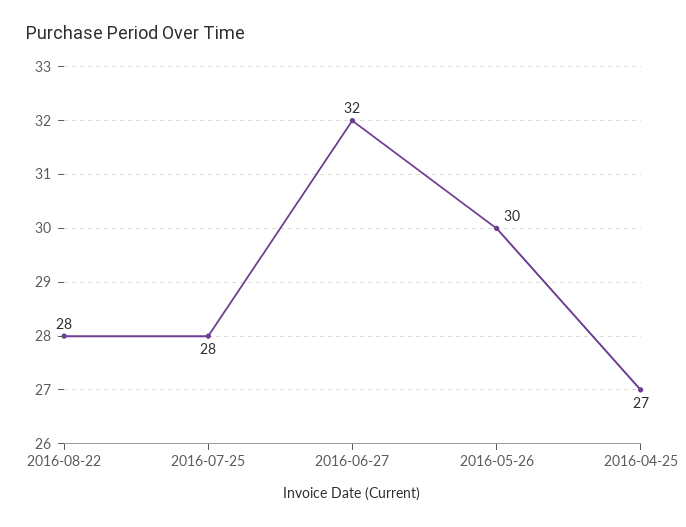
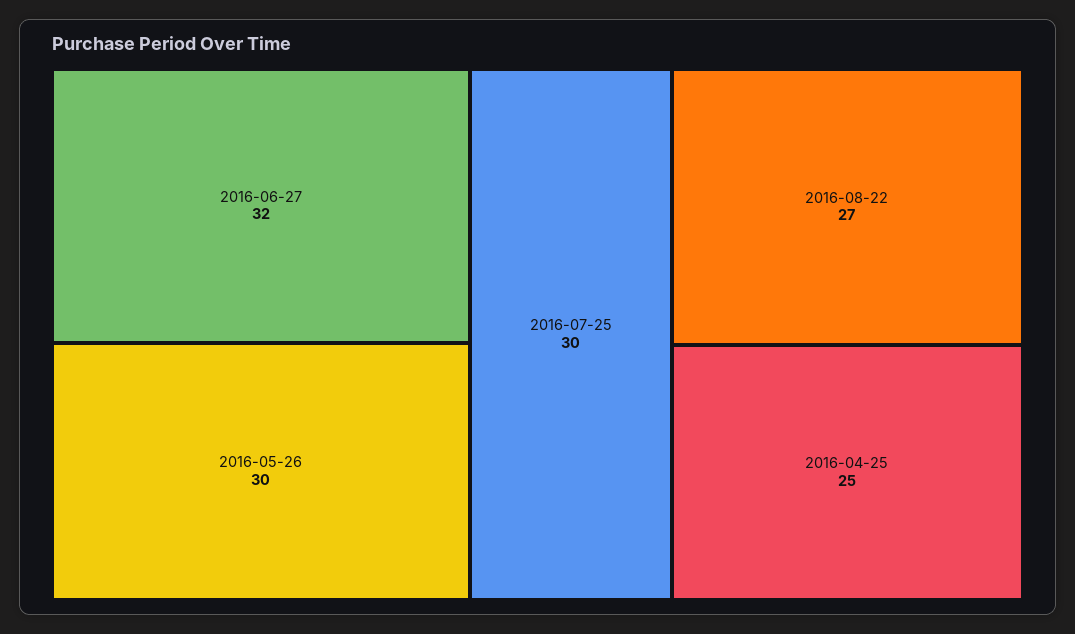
  {
-   "2016-08-22": 28,
+   "2016-08-22": 27,
-   "2016-07-25": 28,
+   "2016-07-25": 30,
    "2016-06-27": 32,
    "2016-05-26": 30,
-   "2016-04-25": 27
+   "2016-04-25": 25
  }

